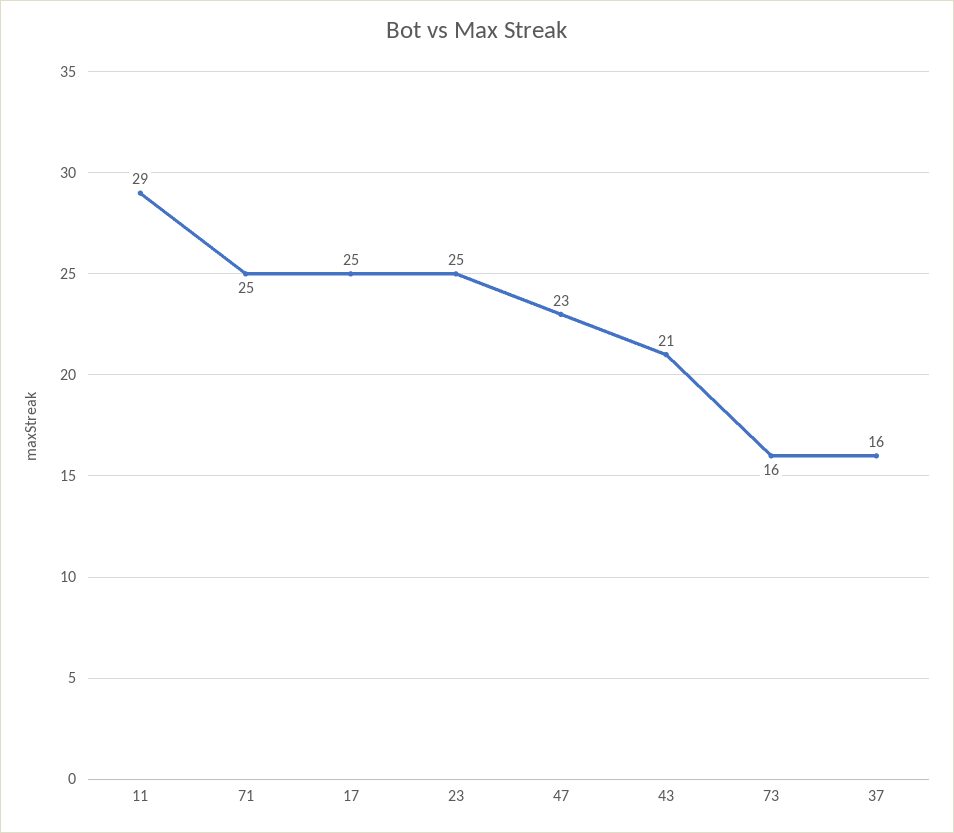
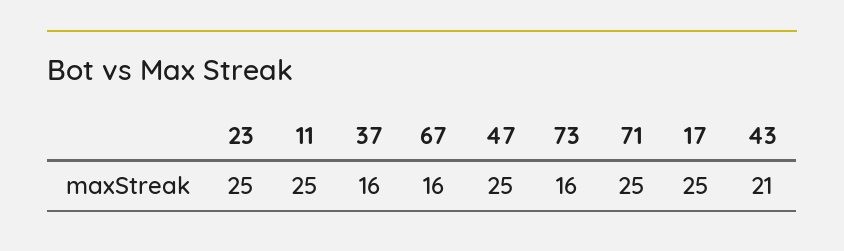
  {
-   "11": 29,
+   "11": 25,
    "71": 25,
    "17": 25,
    "23": 25,
-   "47": 23,
+   "47": 25,
    "43": 21,
    "73": 16,
-   "37": 16
+   "37": 16,
+   "67": 16
  }

